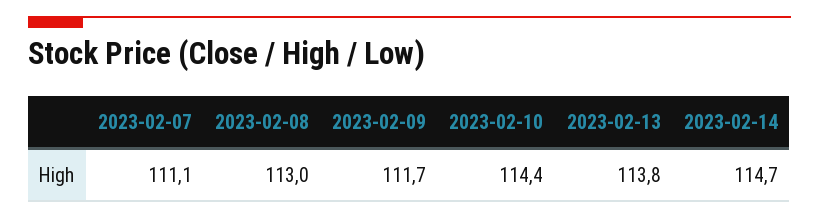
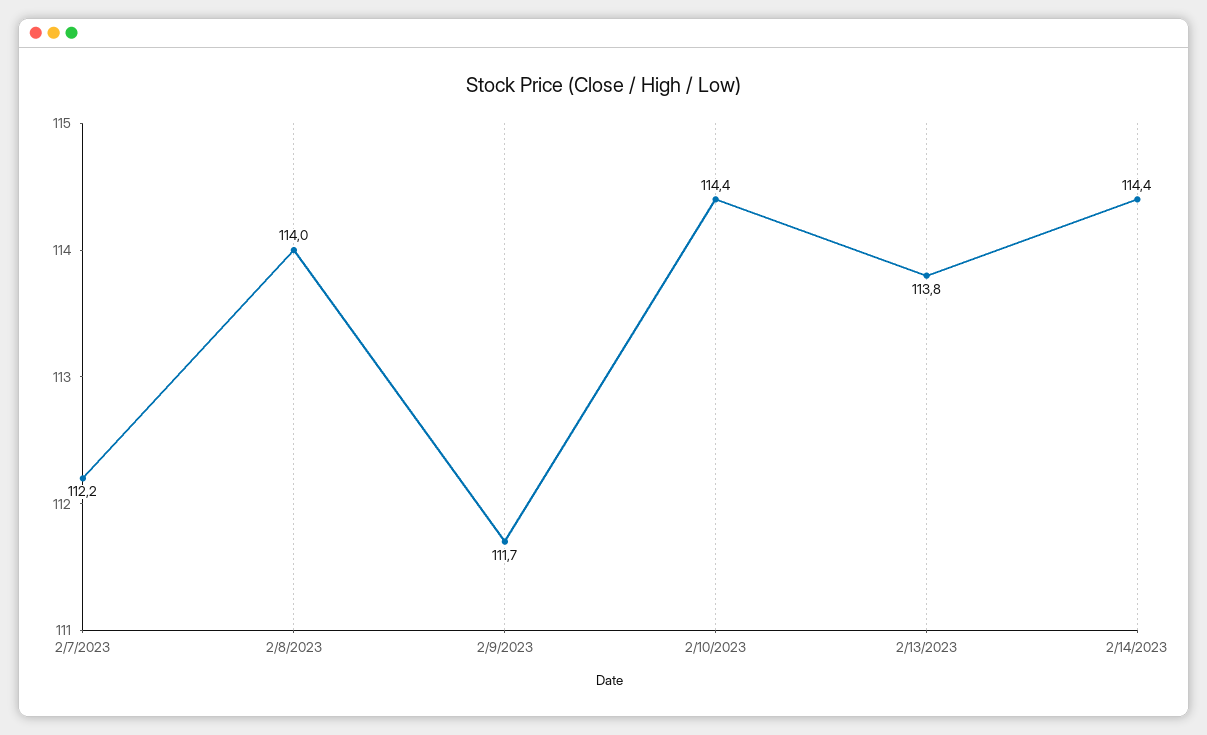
  {
-   "2023-02-07": 111.1,
+   "2023-02-07": 112.2,
-   "2023-02-08": 113,
+   "2023-02-08": 114,
    "2023-02-09": 111.7,
    "2023-02-10": 114.4,
    "2023-02-13": 113.8,
-   "2023-02-14": 114.7
+   "2023-02-14": 114.4
  }

